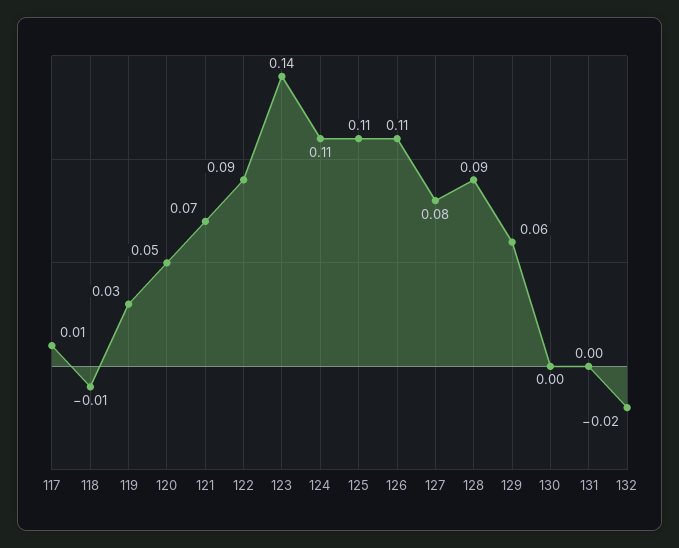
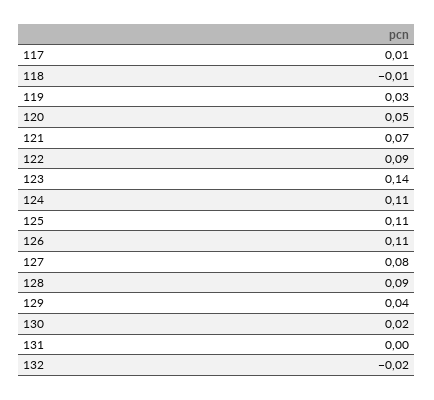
  {
    "117": 0.01,
    "118": -0.01,
    "119": 0.03,
    "120": 0.05,
    "121": 0.07,
    "122": 0.09,
    "123": 0.14,
    "124": 0.11,
    "125": 0.11,
    "126": 0.11,
    "127": 0.08,
    "128": 0.09,
-   "129": 0.06,
+   "129": 0.04,
-   "130": 0,
+   "130": 0.02,
    "131": 0,
    "132": -0.02
  }

